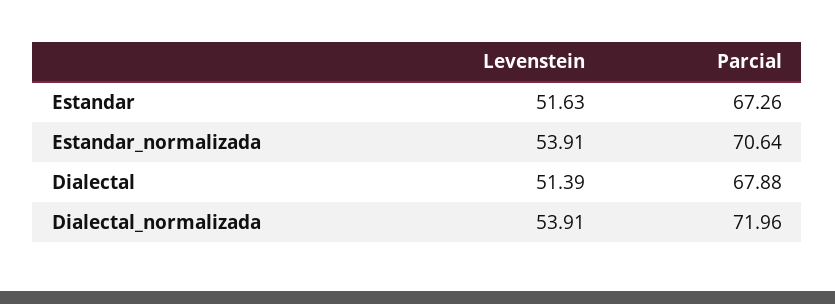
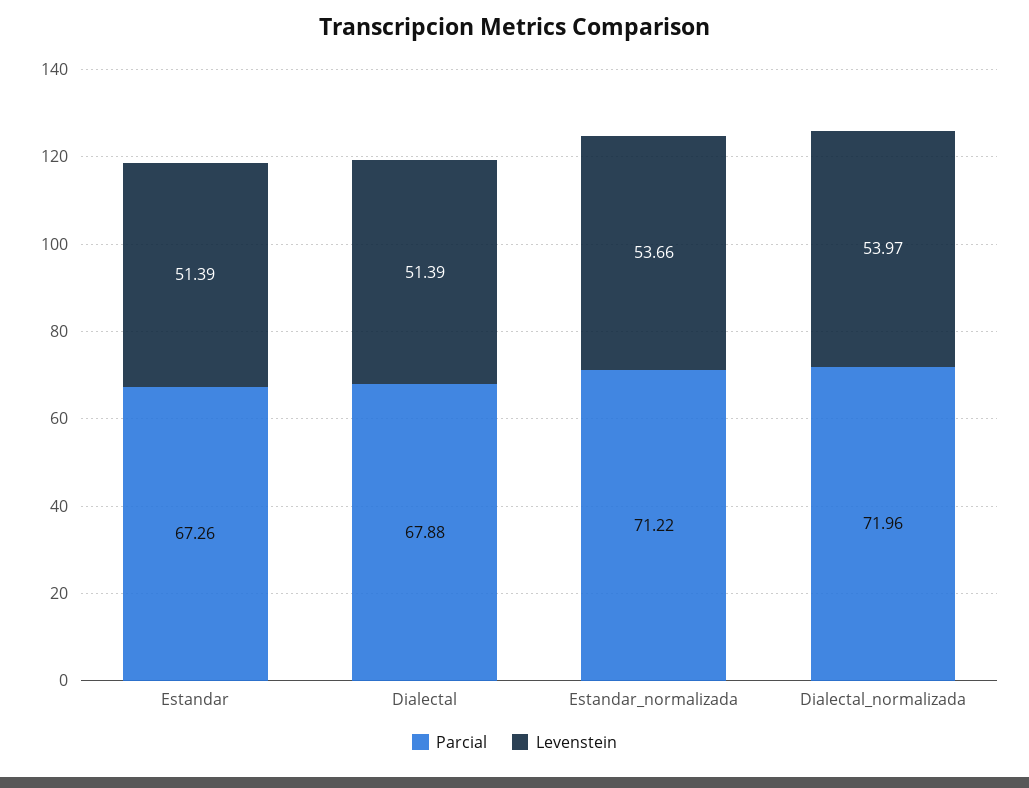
  {
    "Levenstein": {
-     "Estandar": 51.63,
+     "Estandar": 51.39,
-     "Estandar_normalizada": 53.91,
+     "Estandar_normalizada": 53.66,
      "Dialectal": 51.39,
-     "Dialectal_normalizada": 53.91
+     "Dialectal_normalizada": 53.97
    },
    "Parcial": {
      "Estandar": 67.26,
-     "Estandar_normalizada": 70.64,
+     "Estandar_normalizada": 71.22,
      "Dialectal": 67.88,
      "Dialectal_normalizada": 71.96
    }
  }

